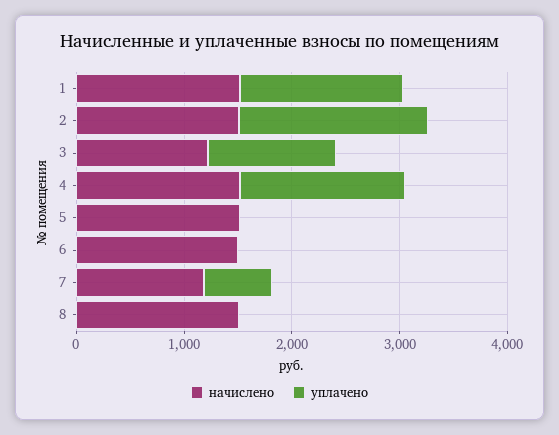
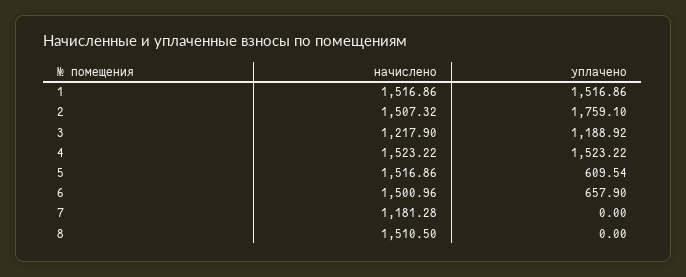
  {
    "начислено": {
      "1": 1516.86,
      "2": 1507.32,
      "3": 1217.9,
      "4": 1523.22,
      "5": 1516.86,
      "6": 1500.96,
      "7": 1181.28,
      "8": 1510.5
    },
    "уплачено": {
      "1": 1516.86,
      "2": 1759.1,
      "3": 1188.92,
      "4": 1523.22,
-     "5": 0,
+     "5": 609.54,
-     "6": 0,
+     "6": 657.9,
-     "7": 600,
+     "7": 0,
      "8": 0
    }
  }

